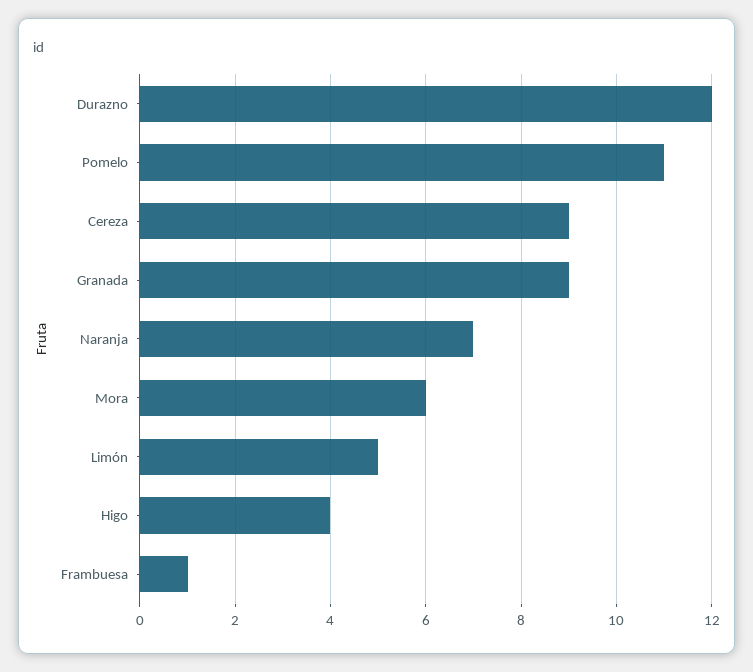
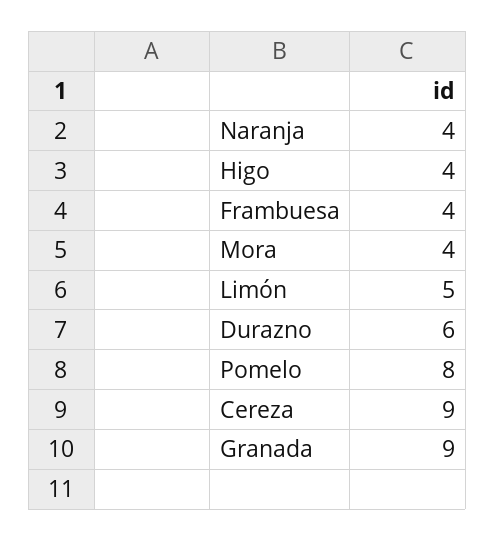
  {
-   "Durazno": 12,
+   "Durazno": 6,
-   "Pomelo": 11,
+   "Pomelo": 8,
    "Cereza": 9,
    "Granada": 9,
-   "Naranja": 7,
+   "Naranja": 4,
-   "Mora": 6,
+   "Mora": 4,
    "Limón": 5,
    "Higo": 4,
-   "Frambuesa": 1
+   "Frambuesa": 4
  }

